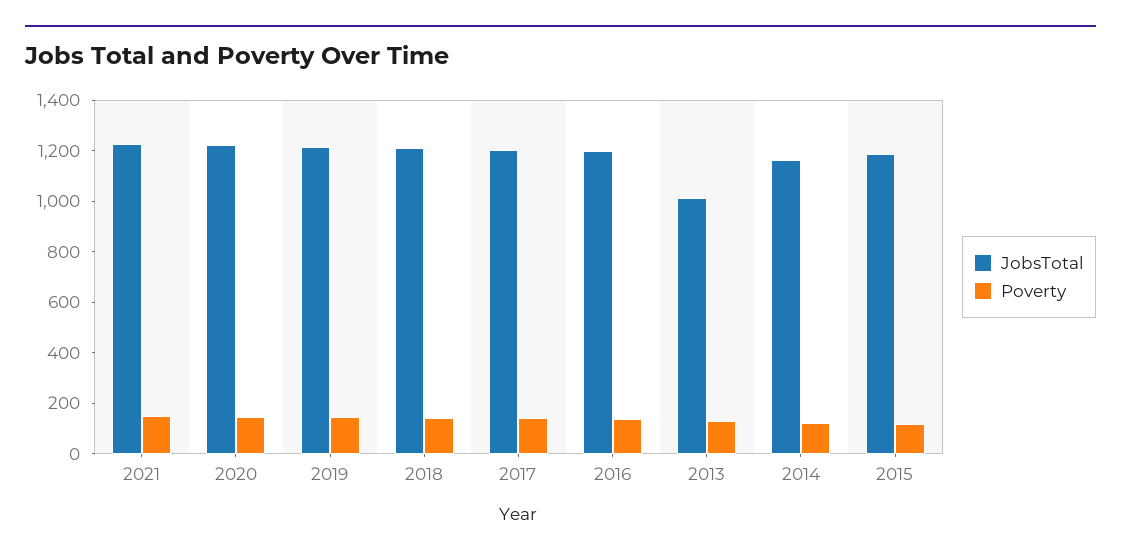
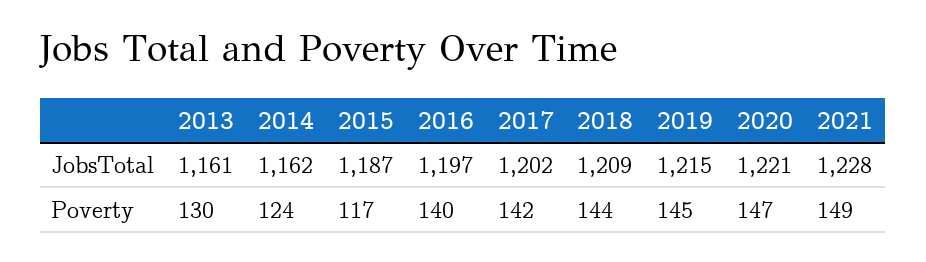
  {
    "JobsTotal": {
      "2021": 1228,
      "2020": 1221,
      "2019": 1215,
      "2018": 1209,
      "2017": 1202,
      "2016": 1197,
-     "2013": 1000,
+     "2013": 1161,
      "2014": 1162,
      "2015": 1187
    },
    "Poverty": {
      "2021": 149,
      "2020": 147,
      "2019": 145,
      "2018": 144,
      "2017": 142,
      "2016": 140,
      "2013": 130,
      "2014": 124,
      "2015": 117
    }
  }

